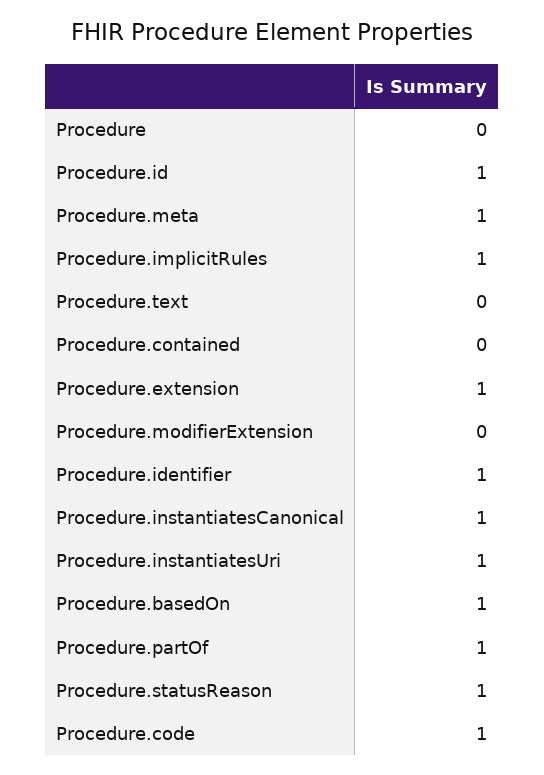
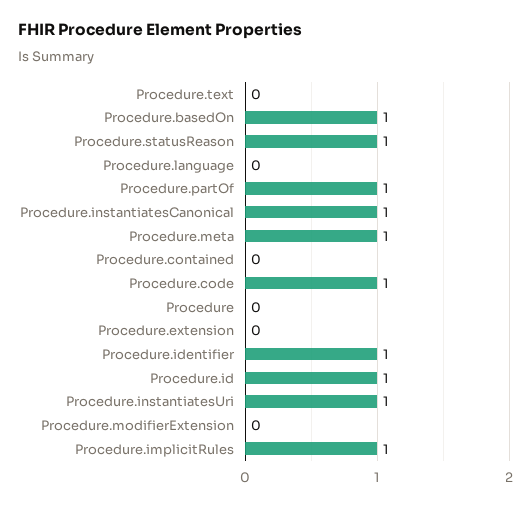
  {
    "Procedure": 0,
    "Procedure.id": 1,
    "Procedure.meta": 1,
    "Procedure.implicitRules": 1,
    "Procedure.text": 0,
    "Procedure.contained": 0,
-   "Procedure.extension": 1,
+   "Procedure.extension": 0,
    "Procedure.modifierExtension": 0,
    "Procedure.identifier": 1,
    "Procedure.instantiatesCanonical": 1,
    "Procedure.instantiatesUri": 1,
    "Procedure.basedOn": 1,
    "Procedure.partOf": 1,
    "Procedure.statusReason": 1,
-   "Procedure.code": 1
+   "Procedure.code": 1,
+   "Procedure.language": 0
  }

